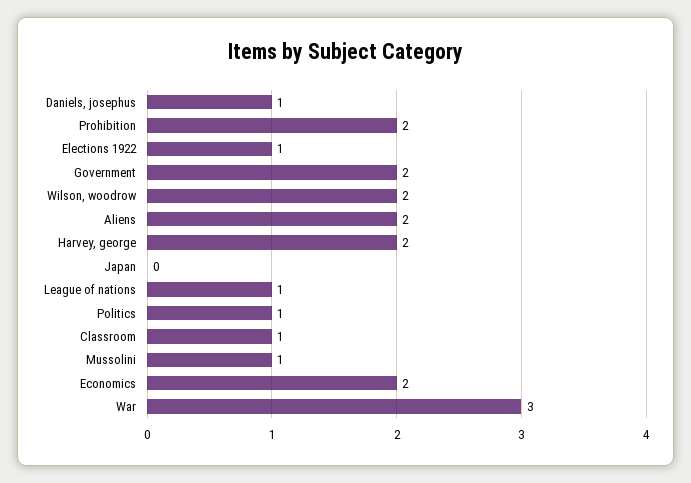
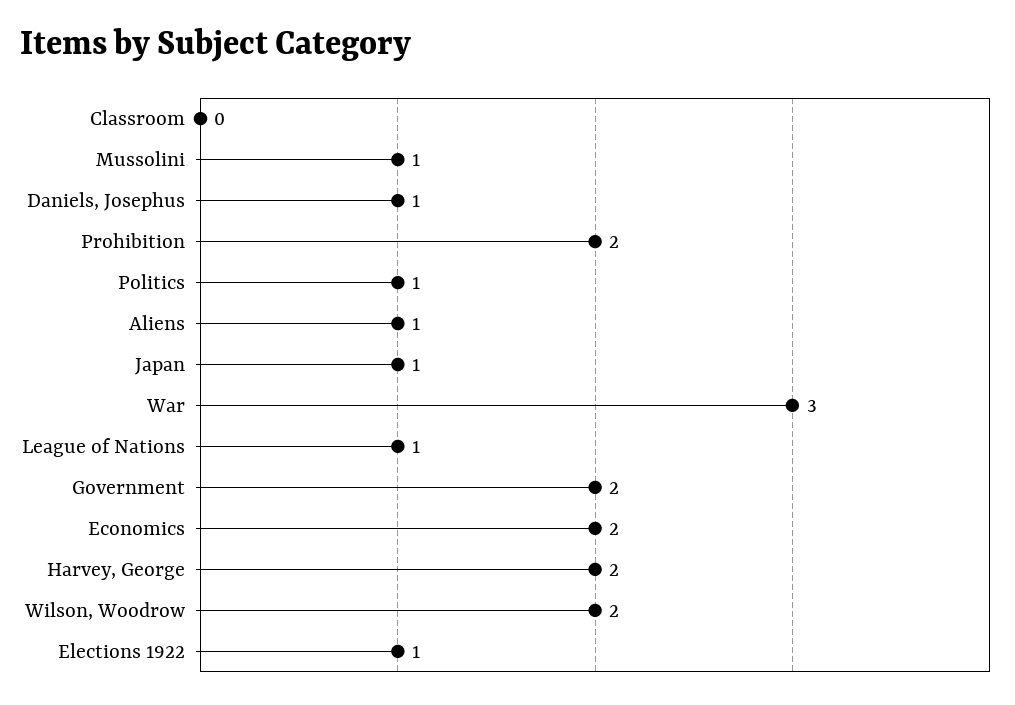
  {
    "Daniels, josephus": 1,
    "Prohibition": 2,
    "Elections 1922": 1,
    "Government": 2,
    "Wilson, woodrow": 2,
-   "Aliens": 2,
+   "Aliens": 1,
    "Harvey, george": 2,
-   "Japan": 0,
+   "Japan": 1,
    "League of nations": 1,
    "Politics": 1,
-   "Classroom": 1,
+   "Classroom": 0,
    "Mussolini": 1,
    "Economics": 2,
    "War": 3
  }

